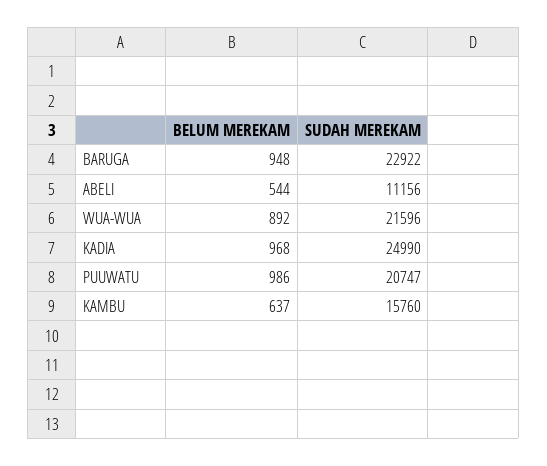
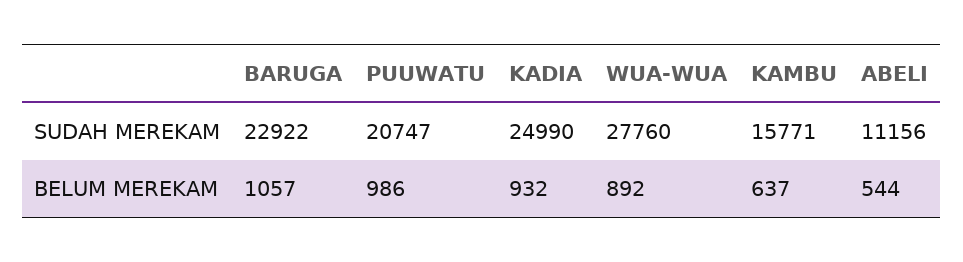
  {
    "BELUM MEREKAM": {
-     "BARUGA": 948,
+     "BARUGA": 1057,
      "ABELI": 544,
      "WUA-WUA": 892,
-     "KADIA": 968,
+     "KADIA": 932,
      "PUUWATU": 986,
      "KAMBU": 637
    },
    "SUDAH MEREKAM": {
      "BARUGA": 22922,
      "ABELI": 11156,
-     "WUA-WUA": 21596,
+     "WUA-WUA": 27760,
      "KADIA": 24990,
      "PUUWATU": 20747,
-     "KAMBU": 15760
+     "KAMBU": 15771
    }
  }

